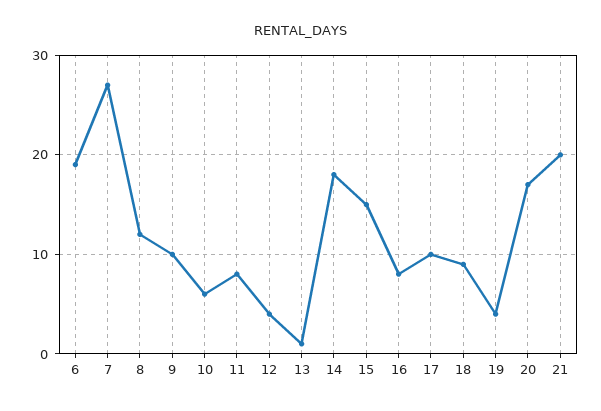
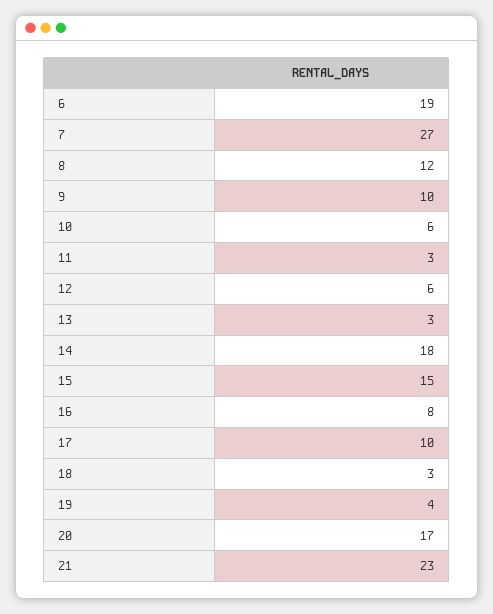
  {
    "6": 19,
    "7": 27,
    "8": 12,
    "9": 10,
    "10": 6,
-   "11": 8,
+   "11": 3,
-   "12": 4,
+   "12": 6,
-   "13": 1,
+   "13": 3,
    "14": 18,
    "15": 15,
    "16": 8,
    "17": 10,
-   "18": 9,
+   "18": 3,
    "19": 4,
    "20": 17,
-   "21": 20
+   "21": 23
  }

